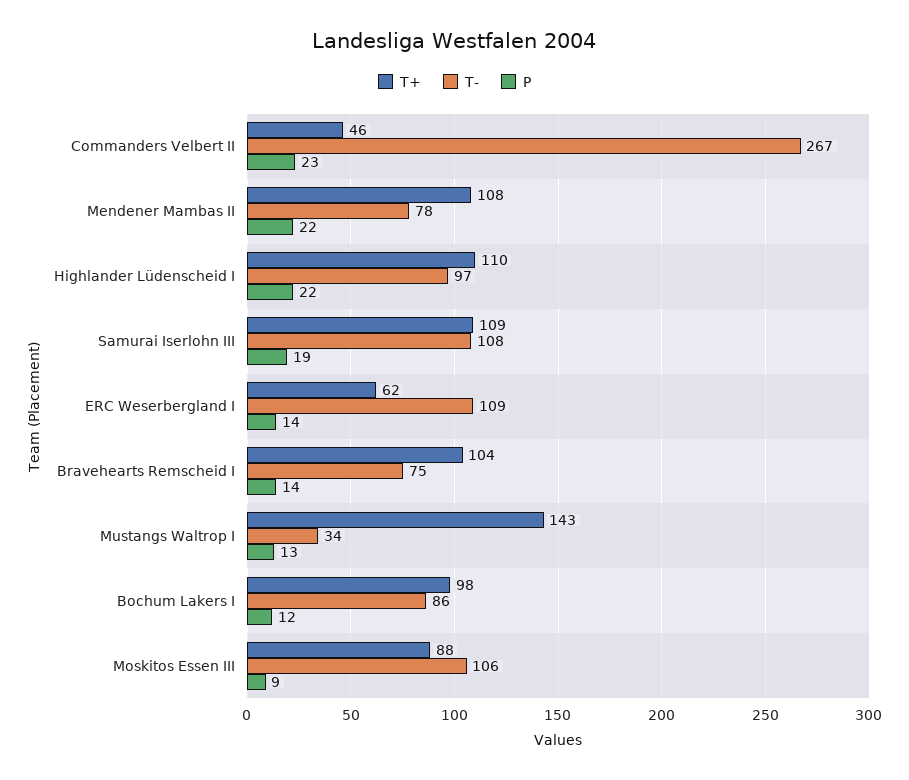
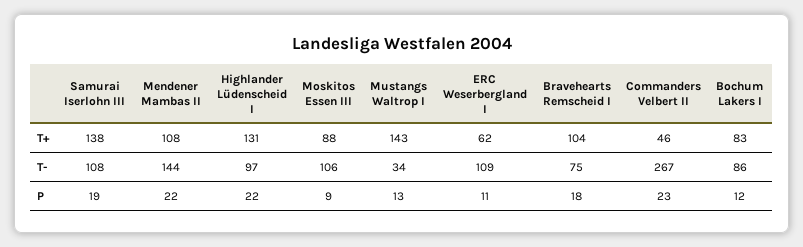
  {
    "T+": {
      "Commanders Velbert II": 46,
      "Mendener Mambas II": 108,
-     "Highlander Lüdenscheid I": 110,
+     "Highlander Lüdenscheid I": 131,
-     "Samurai Iserlohn III": 109,
+     "Samurai Iserlohn III": 138,
      "ERC Weserbergland I": 62,
      "Bravehearts Remscheid I": 104,
      "Mustangs Waltrop I": 143,
-     "Bochum Lakers I": 98,
+     "Bochum Lakers I": 83,
      "Moskitos Essen III": 88
    },
    "T-": {
      "Commanders Velbert II": 267,
-     "Mendener Mambas II": 78,
+     "Mendener Mambas II": 144,
      "Highlander Lüdenscheid I": 97,
      "Samurai Iserlohn III": 108,
      "ERC Weserbergland I": 109,
      "Bravehearts Remscheid I": 75,
      "Mustangs Waltrop I": 34,
      "Bochum Lakers I": 86,
      "Moskitos Essen III": 106
    },
    "P": {
      "Commanders Velbert II": 23,
      "Mendener Mambas II": 22,
      "Highlander Lüdenscheid I": 22,
      "Samurai Iserlohn III": 19,
-     "ERC Weserbergland I": 14,
+     "ERC Weserbergland I": 11,
-     "Bravehearts Remscheid I": 14,
+     "Bravehearts Remscheid I": 18,
      "Mustangs Waltrop I": 13,
      "Bochum Lakers I": 12,
      "Moskitos Essen III": 9
    }
  }

